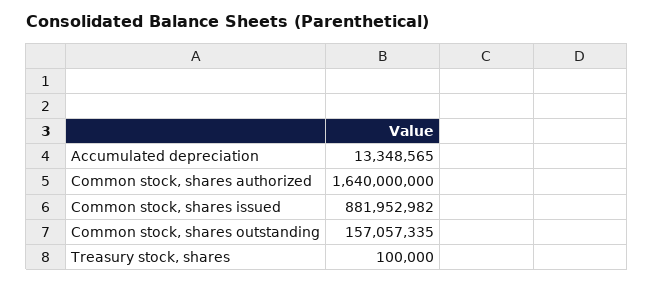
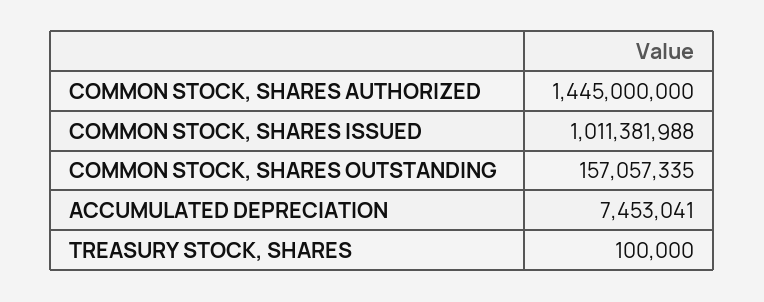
  {
-   "Accumulated depreciation": 13348565,
+   "Accumulated depreciation": 7453041,
-   "Common stock, shares authorized": 1640000000,
+   "Common stock, shares authorized": 1445000000,
-   "Common stock, shares issued": 881952982,
+   "Common stock, shares issued": 1011381988,
    "Common stock, shares outstanding": 157057335,
    "Treasury stock, shares": 100000
  }

